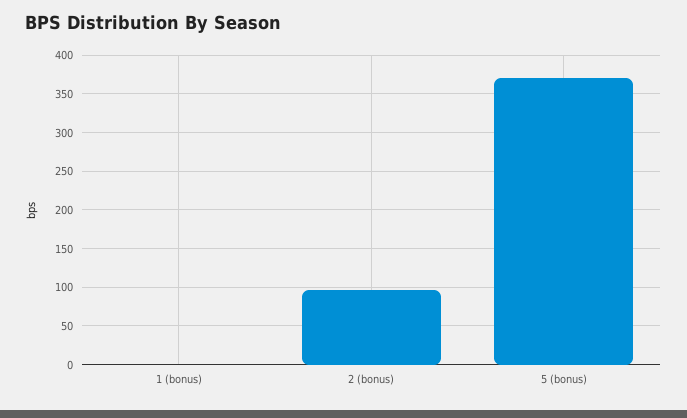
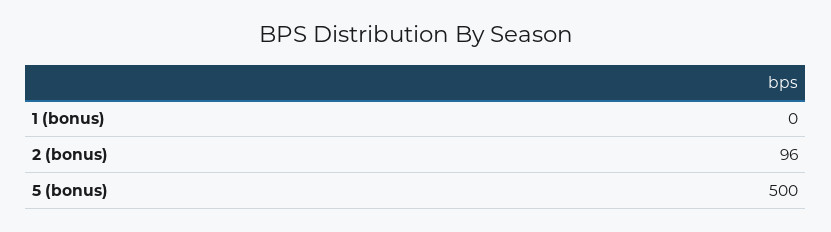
  {
    "1 (bonus)": 0,
    "2 (bonus)": 96,
-   "5 (bonus)": 370
+   "5 (bonus)": 500
  }

